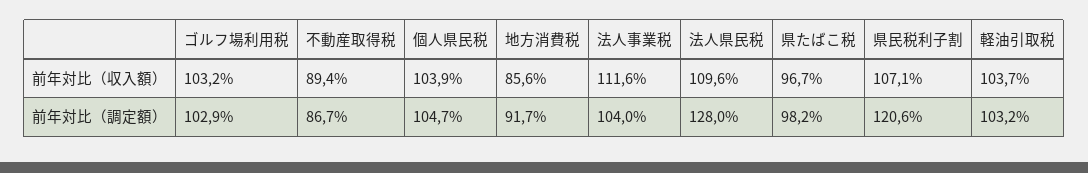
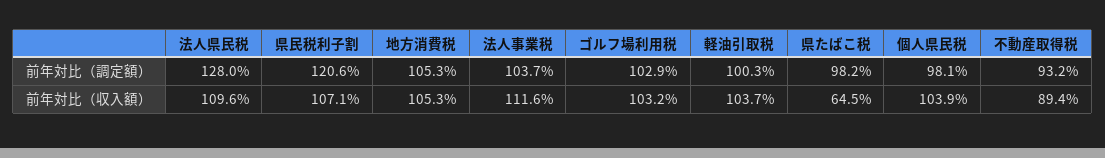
  {
    "ゴルフ場利用税": {
      "前年対比（収入額）": 103.2,
      "前年対比（調定額）": 102.9
    },
    "不動産取得税": {
      "前年対比（収入額）": 89.4,
-     "前年対比（調定額）": 86.7
+     "前年対比（調定額）": 93.2
    },
    "個人県民税": {
      "前年対比（収入額）": 103.9,
-     "前年対比（調定額）": 104.7
+     "前年対比（調定額）": 98.1
    },
    "地方消費税": {
-     "前年対比（収入額）": 85.6,
+     "前年対比（収入額）": 105.3,
-     "前年対比（調定額）": 91.7
+     "前年対比（調定額）": 105.3
    },
    "法人事業税": {
      "前年対比（収入額）": 111.6,
-     "前年対比（調定額）": 104
+     "前年対比（調定額）": 103.7
    },
    "法人県民税": {
      "前年対比（収入額）": 109.6,
      "前年対比（調定額）": 128
    },
    "県たばこ税": {
-     "前年対比（収入額）": 96.7,
+     "前年対比（収入額）": 64.5,
      "前年対比（調定額）": 98.2
    },
    "県民税利子割": {
      "前年対比（収入額）": 107.1,
      "前年対比（調定額）": 120.6
    },
    "軽油引取税": {
      "前年対比（収入額）": 103.7,
-     "前年対比（調定額）": 103.2
+     "前年対比（調定額）": 100.3
    }
  }

